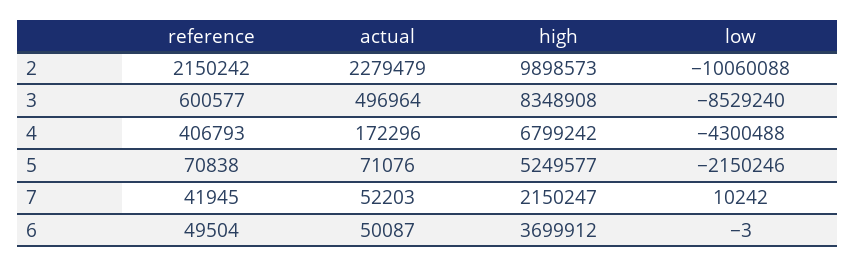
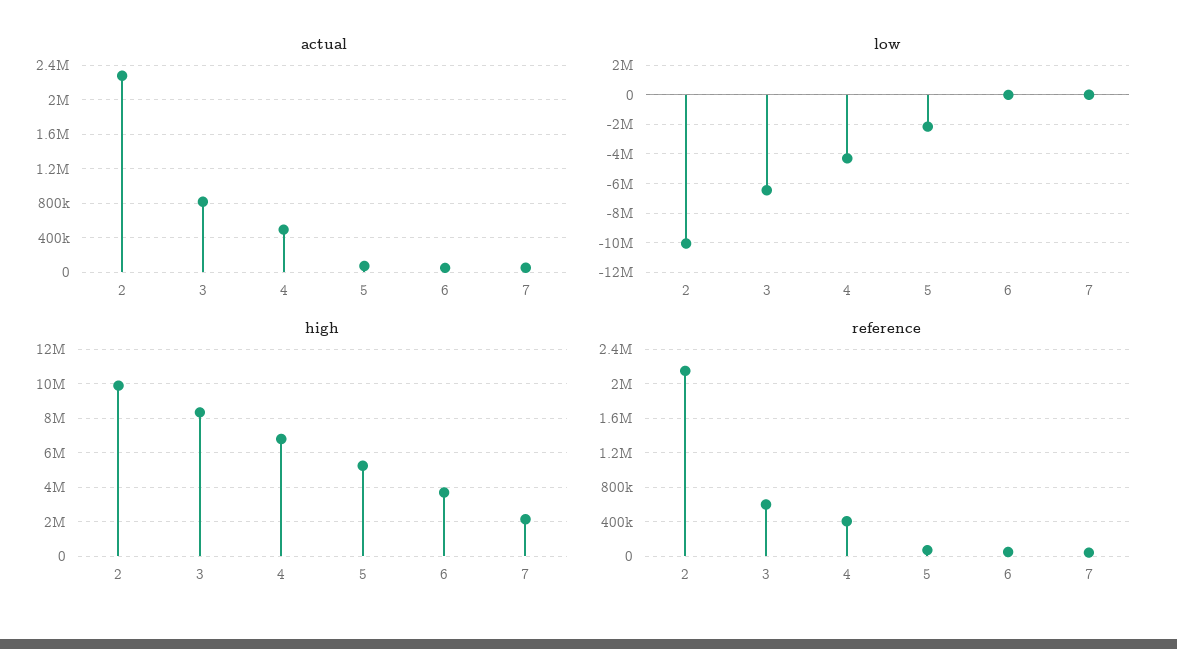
  {
    "reference": {
      "2": 2150242,
      "3": 600577,
      "4": 406793,
      "5": 70838,
      "7": 41945,
      "6": 49504
    },
    "actual": {
      "2": 2279479,
-     "3": 496964,
+     "3": 800000,
-     "4": 172296,
+     "4": 500000,
      "5": 71076,
      "7": 52203,
      "6": 50087
    },
    "high": {
      "2": 9898573,
      "3": 8348908,
      "4": 6799242,
      "5": 5249577,
      "7": 2150247,
      "6": 3699912
    },
    "low": {
      "2": -10060088,
-     "3": -8529240,
+     "3": -6500000,
      "4": -4300488,
      "5": -2150246,
      "7": 10242,
      "6": -3
    }
  }

